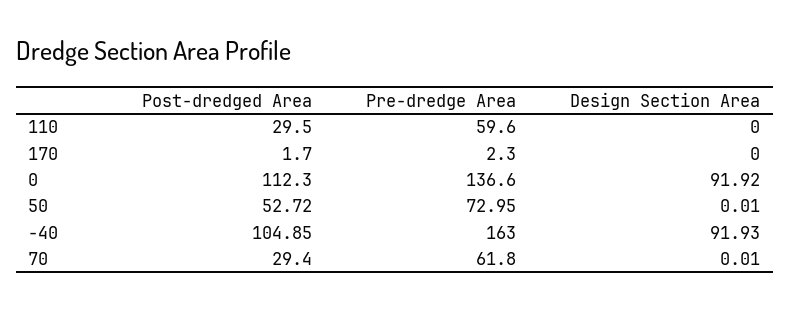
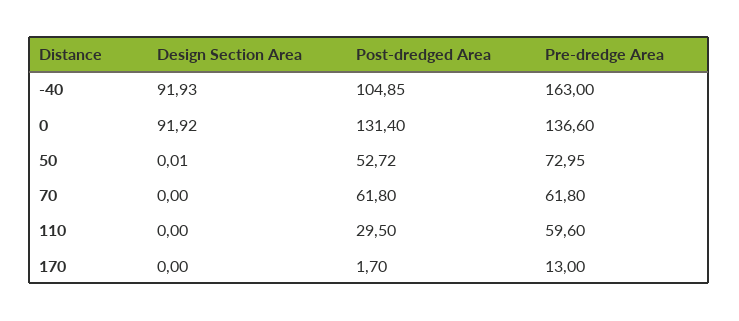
  {
    "Post-dredged Area": {
      "110": 29.5,
      "170": 1.7,
-     "0": 112.3,
+     "0": 131.4,
      "50": 52.72,
      "-40": 104.85,
-     "70": 29.4
+     "70": 61.8
    },
    "Pre-dredge Area": {
      "110": 59.6,
-     "170": 2.3,
+     "170": 13,
      "0": 136.6,
      "50": 72.95,
      "-40": 163,
      "70": 61.8
    },
    "Design Section Area": {
      "110": 0,
      "170": 0,
      "0": 91.92,
      "50": 0.01,
      "-40": 91.93,
-     "70": 0.01
+     "70": 0
    }
  }

